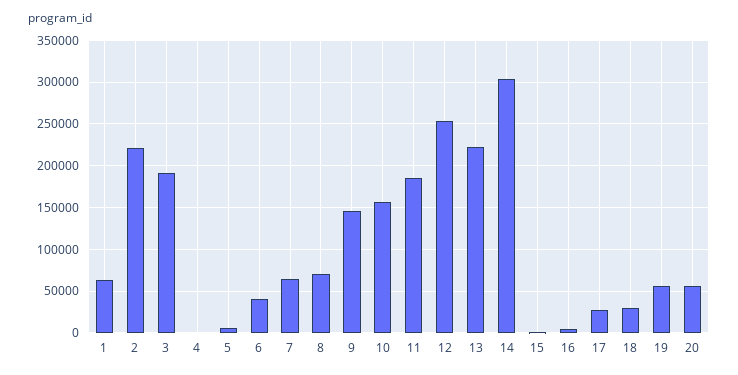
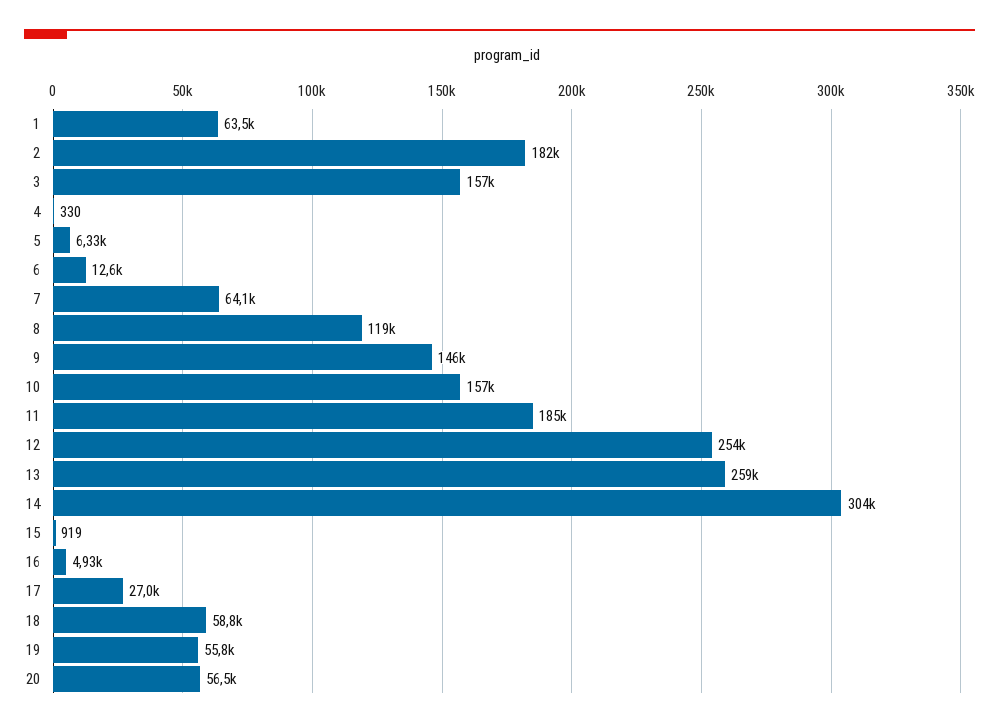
  {
    "1": 63500,
-   "2": 220000,
+   "2": 182000,
-   "3": 190000,
+   "3": 157000,
    "4": 330,
    "5": 6330,
-   "6": 40000,
+   "6": 12600,
    "7": 64100,
-   "8": 70000,
+   "8": 119000,
    "9": 146000,
    "10": 157000,
    "11": 185000,
    "12": 254000,
-   "13": 220000,
+   "13": 259000,
    "14": 304000,
    "15": 919,
    "16": 4930,
    "17": 27000,
-   "18": 30000,
+   "18": 58800,
    "19": 55800,
    "20": 56500
  }

